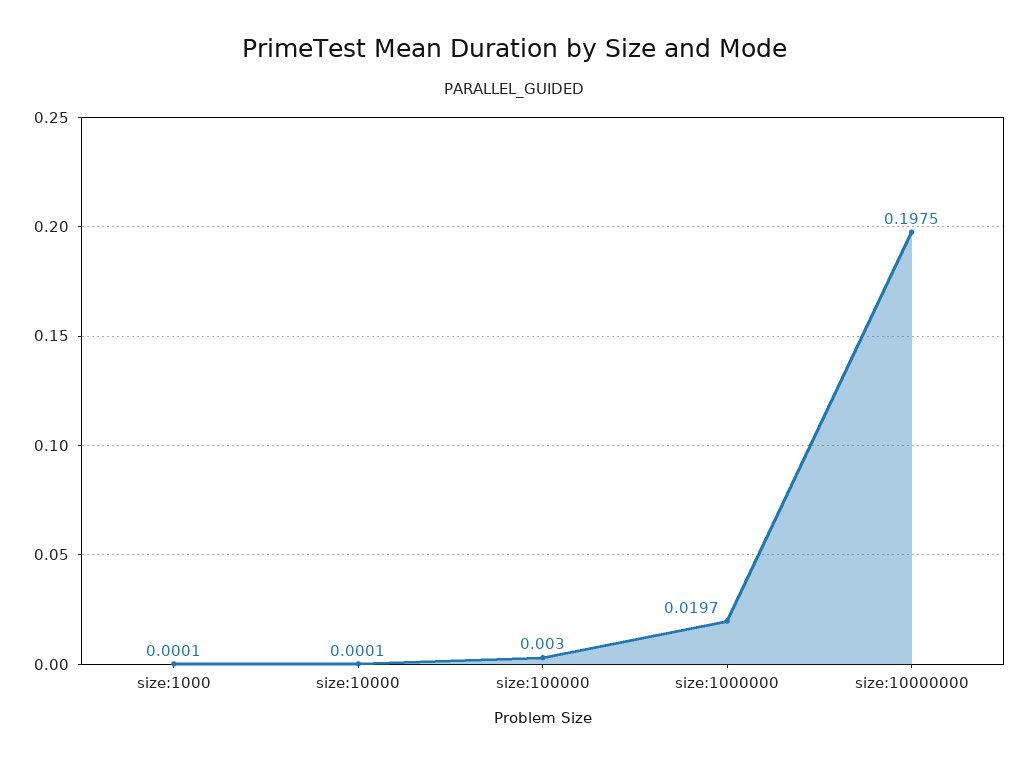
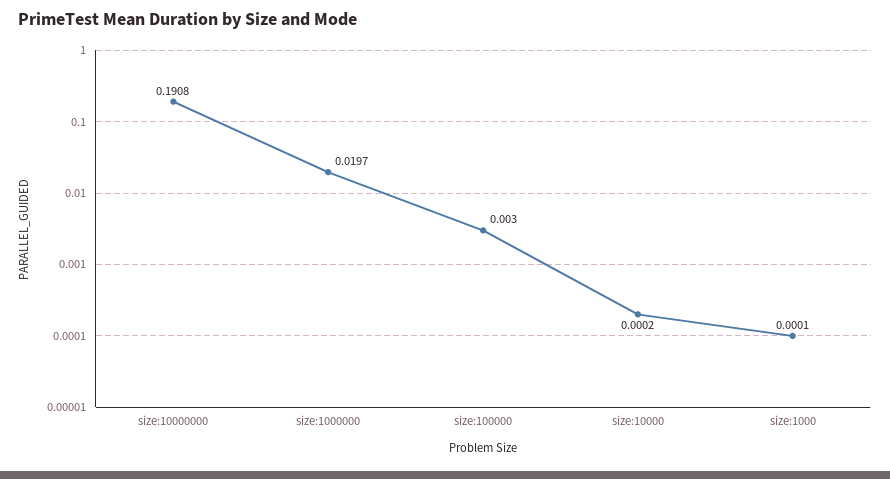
  {
    "size:1000": 0.0001,
-   "size:10000": 0.0001,
+   "size:10000": 0.0002,
    "size:100000": 0.003,
    "size:1000000": 0.0197,
-   "size:10000000": 0.1975
+   "size:10000000": 0.1908
  }

